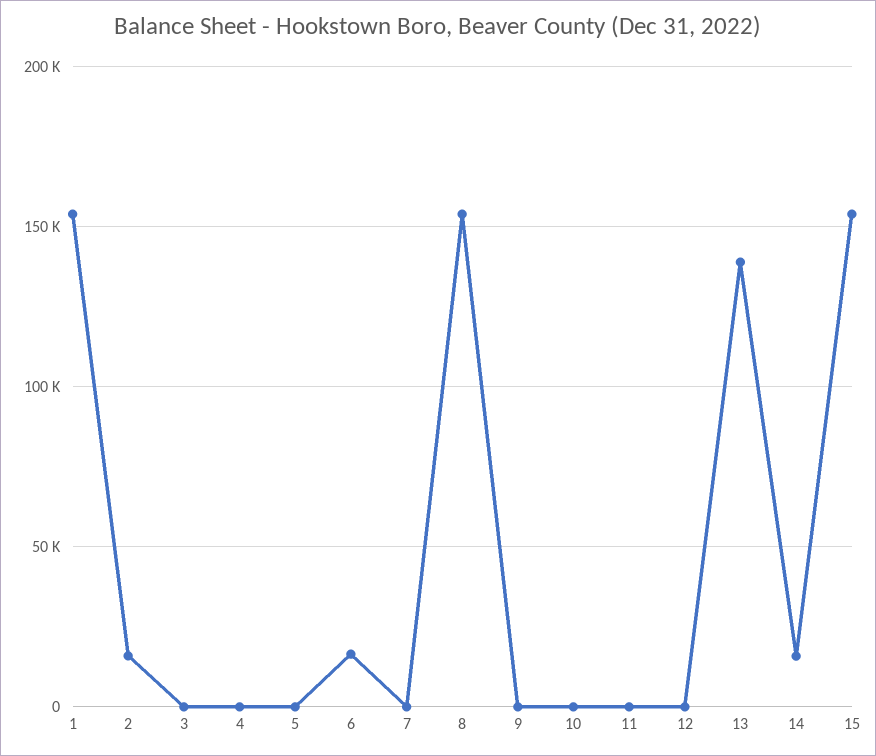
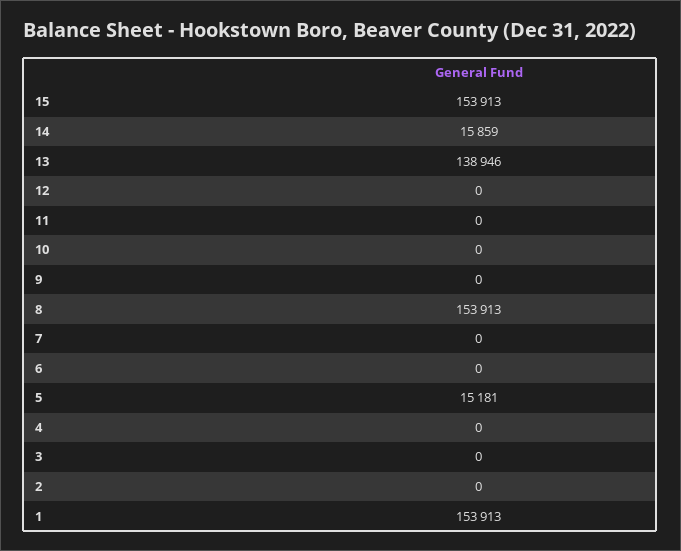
  {
    "1": 153913,
-   "2": 15000,
+   "2": 0,
    "3": 0,
    "4": 0,
-   "5": 0,
+   "5": 15181,
-   "6": 15000,
+   "6": 0,
    "7": 0,
    "8": 153913,
    "9": 0,
    "10": 0,
    "11": 0,
    "12": 0,
    "13": 138946,
    "14": 15859,
    "15": 153913
  }

